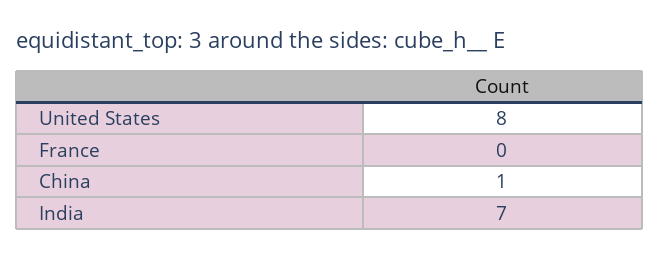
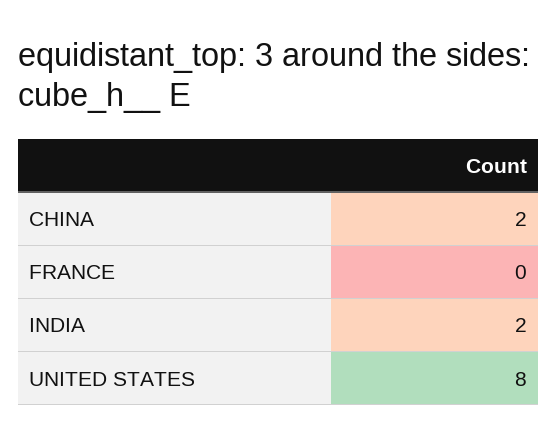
  {
    "United States": 8,
    "France": 0,
-   "China": 1,
+   "China": 2,
-   "India": 7
+   "India": 2
  }

